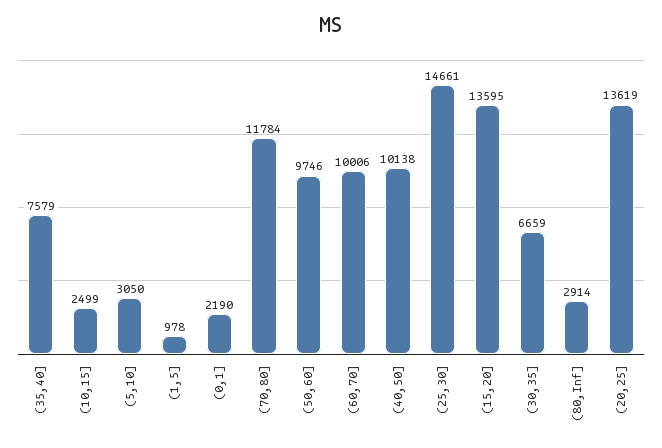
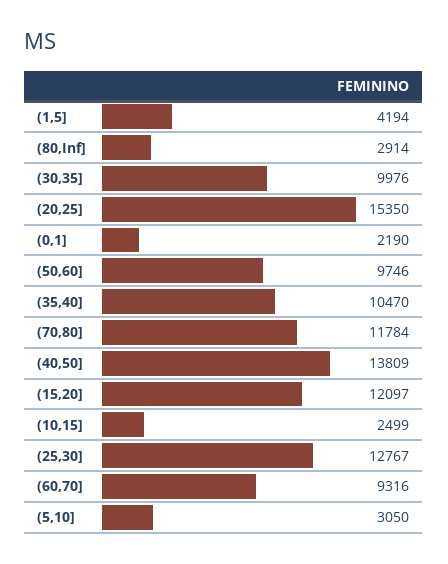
  {
-   "(35,40]": 7579,
+   "(35,40]": 10470,
    "(10,15]": 2499,
    "(5,10]": 3050,
-   "(1,5]": 978,
+   "(1,5]": 4194,
    "(0,1]": 2190,
    "(70,80]": 11784,
    "(50,60]": 9746,
-   "(60,70]": 10006,
+   "(60,70]": 9316,
-   "(40,50]": 10138,
+   "(40,50]": 13809,
-   "(25,30]": 14661,
+   "(25,30]": 12767,
-   "(15,20]": 13595,
+   "(15,20]": 12097,
-   "(30,35]": 6659,
+   "(30,35]": 9976,
    "(80,Inf]": 2914,
-   "(20,25]": 13619
+   "(20,25]": 15350
  }

